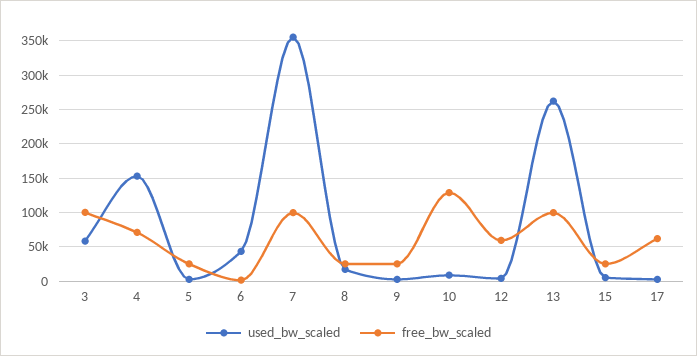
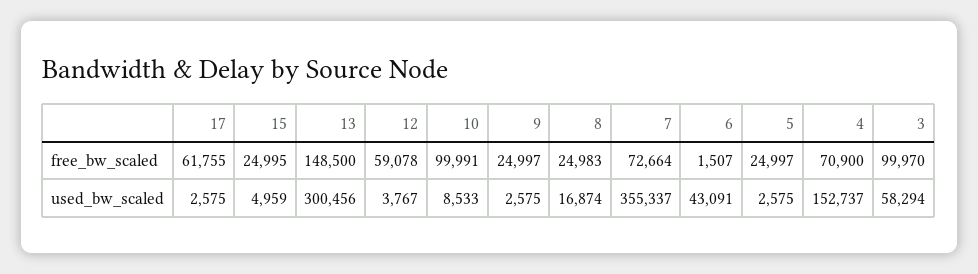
  {
    "used_bw_scaled": {
      "3": 58294,
      "4": 152737,
      "5": 2575,
      "6": 43091,
      "7": 355337,
      "8": 16874,
      "9": 2575,
      "10": 8533,
      "12": 3767,
-     "13": 260000,
+     "13": 300456,
      "15": 4959,
      "17": 2575
    },
    "free_bw_scaled": {
      "3": 99970,
      "4": 70900,
      "5": 24997,
      "6": 1507,
-     "7": 100000,
+     "7": 72664,
      "8": 24983,
      "9": 24997,
-     "10": 130000,
+     "10": 99991,
      "12": 59078,
-     "13": 100000,
+     "13": 148500,
      "15": 24995,
      "17": 61755
    }
  }

